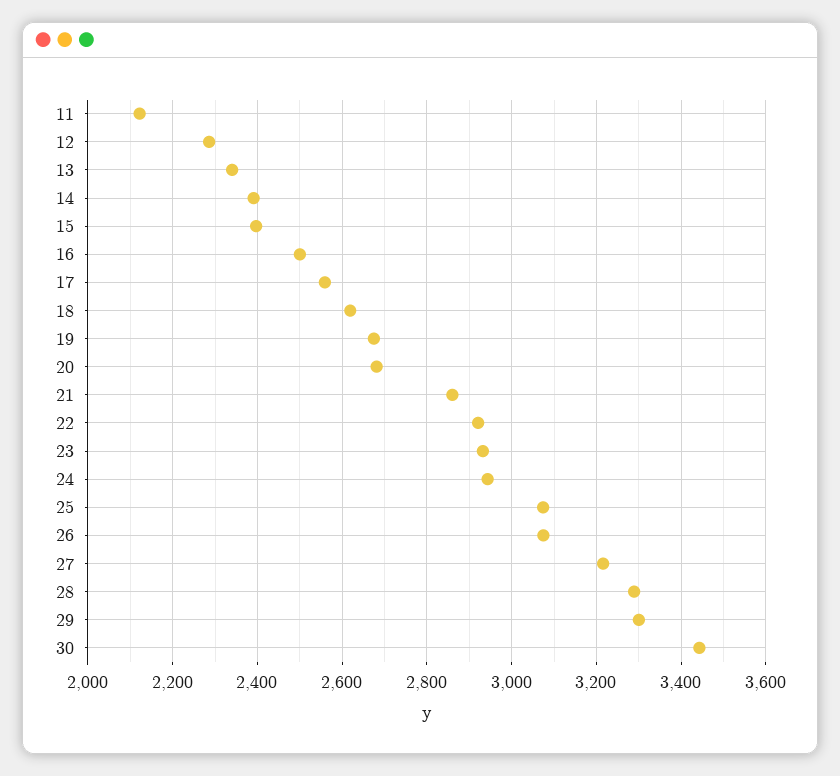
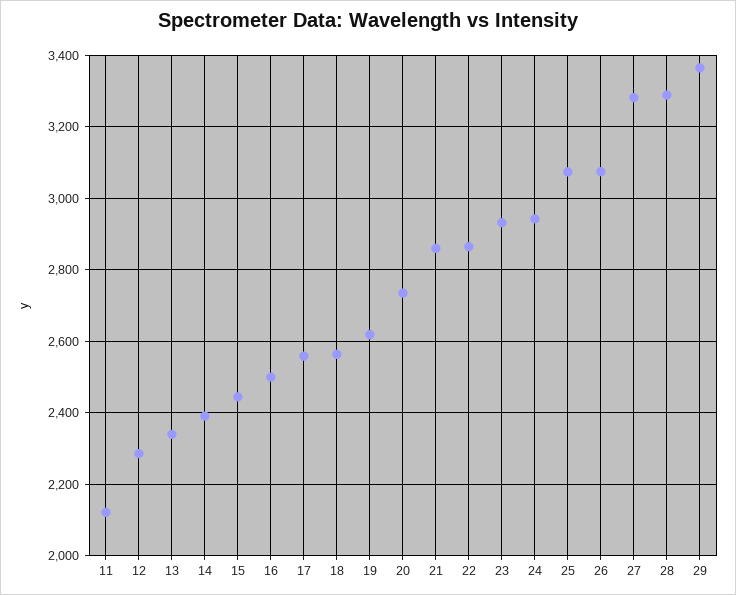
  {
    "11": 2120,
    "12": 2280,
    "13": 2340,
    "14": 2400,
-   "15": 2400,
+   "15": 2440,
    "16": 2500,
    "17": 2560,
-   "18": 2620,
+   "18": 2560,
-   "19": 2680,
+   "19": 2620,
-   "20": 2680,
+   "20": 2740,
    "21": 2860,
-   "22": 2920,
+   "22": 2860,
    "23": 2940,
    "24": 2940,
    "25": 3080,
    "26": 3080,
-   "27": 3220,
+   "27": 3280,
    "28": 3280,
-   "29": 3300,
+   "29": 3360
-   "30": 3440
  }

